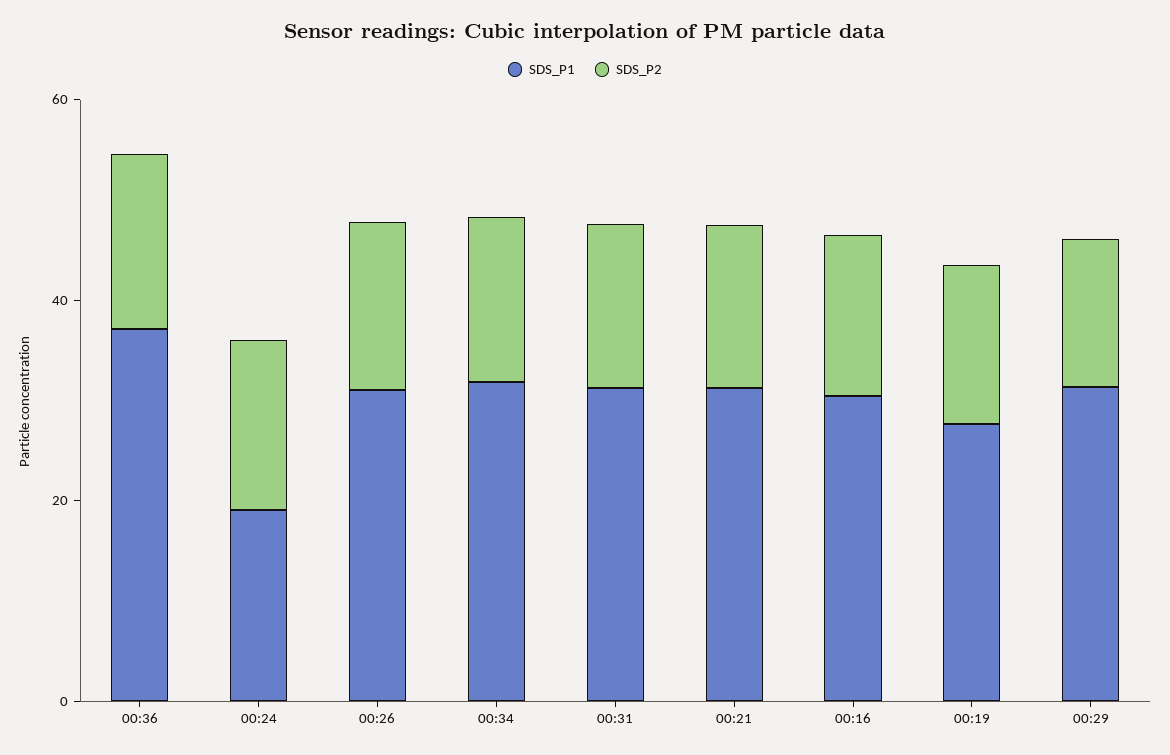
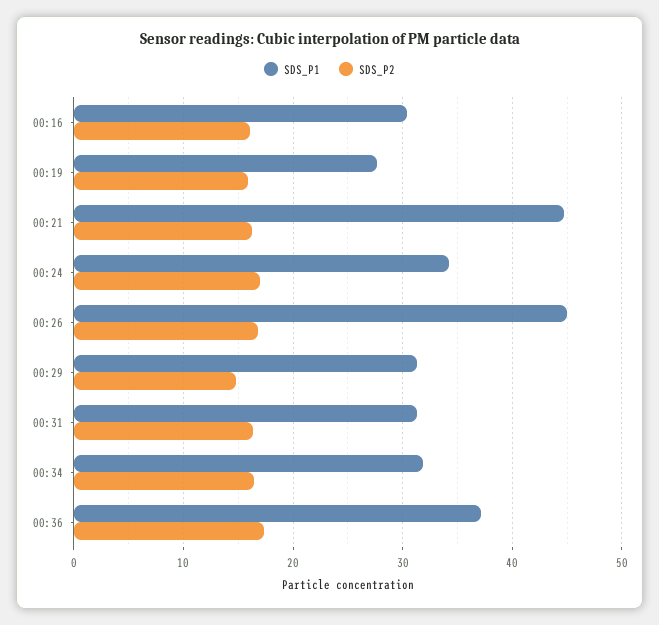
  {
    "SDS_P1": {
      "00:36": 37,
-     "00:24": 20,
+     "00:24": 34,
-     "00:26": 30,
+     "00:26": 45,
      "00:34": 32,
      "00:31": 31,
-     "00:21": 30,
+     "00:21": 45,
      "00:16": 30,
      "00:19": 28,
      "00:29": 31
    },
    "SDS_P2": {
      "00:36": 17,
      "00:24": 17,
      "00:26": 17,
      "00:34": 16,
      "00:31": 16,
      "00:21": 16,
      "00:16": 16,
      "00:19": 16,
      "00:29": 15
    }
  }

